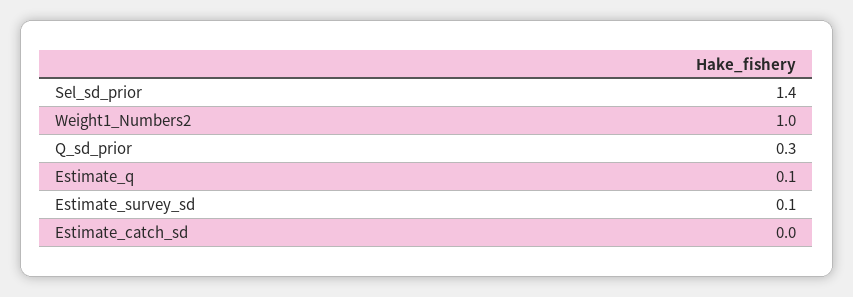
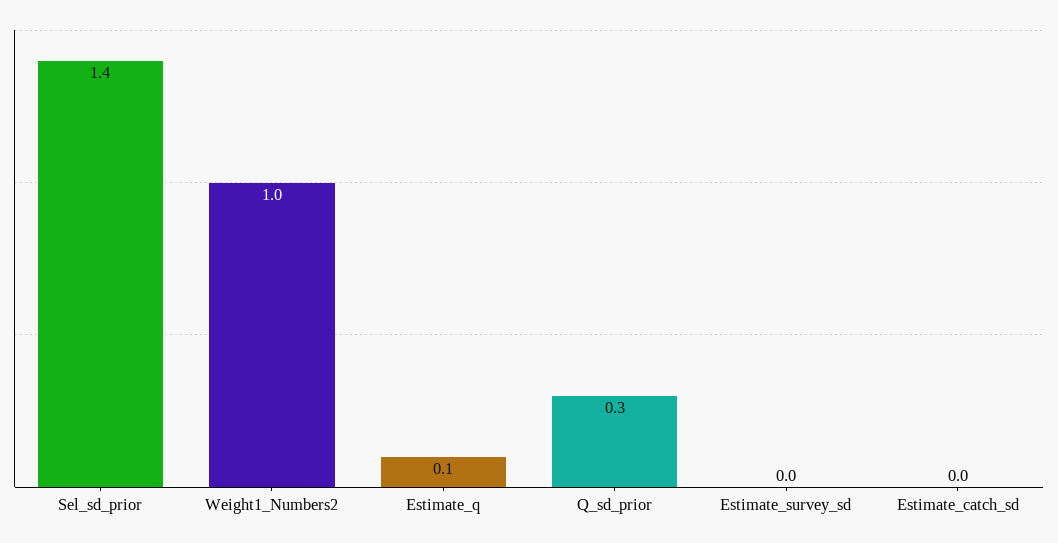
  {
    "Sel_sd_prior": 1.4,
    "Weight1_Numbers2": 1,
    "Q_sd_prior": 0.3,
    "Estimate_q": 0.1,
-   "Estimate_survey_sd": 0.1,
+   "Estimate_survey_sd": 0,
    "Estimate_catch_sd": 0
  }

